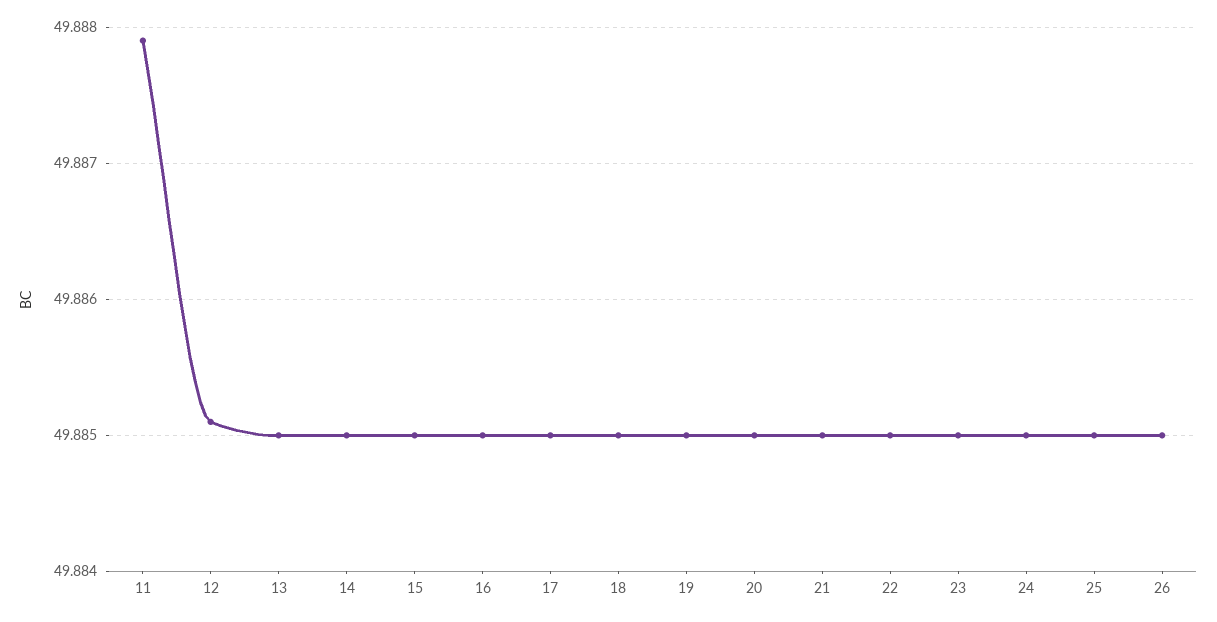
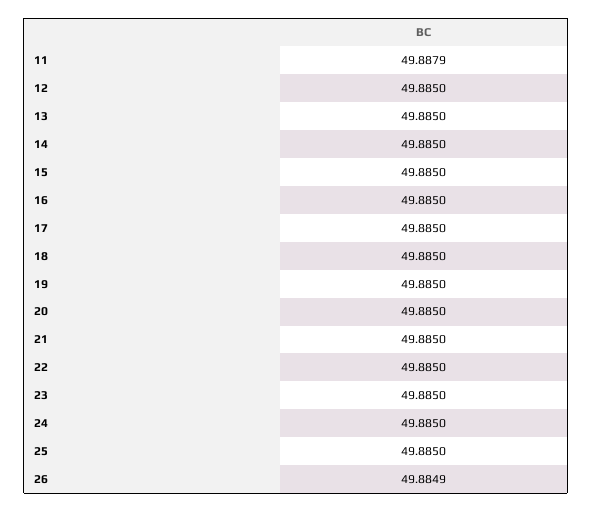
  {
    "11": 49.8879,
-   "12": 49.8851,
+   "12": 49.885,
    "13": 49.885,
    "14": 49.885,
    "15": 49.885,
    "16": 49.885,
    "17": 49.885,
    "18": 49.885,
    "19": 49.885,
    "20": 49.885,
    "21": 49.885,
    "22": 49.885,
    "23": 49.885,
    "24": 49.885,
    "25": 49.885,
-   "26": 49.885
+   "26": 49.8849
  }

